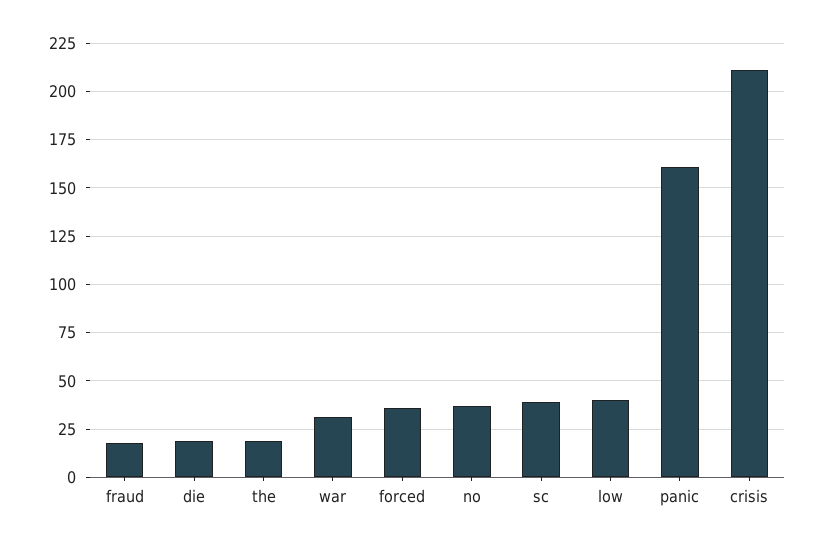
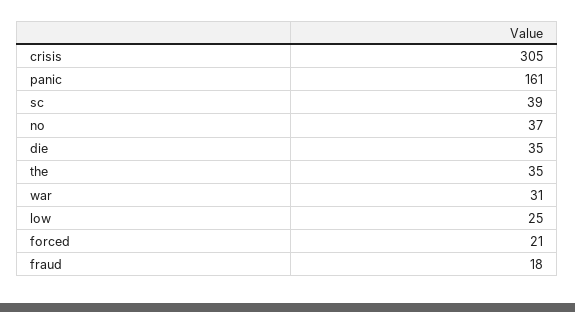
  {
    "fraud": 18,
-   "die": 20,
+   "die": 35,
-   "the": 20,
+   "the": 35,
    "war": 31,
-   "forced": 35,
+   "forced": 21,
    "no": 37,
    "sc": 39,
-   "low": 40,
+   "low": 25,
    "panic": 161,
-   "crisis": 210
+   "crisis": 305
  }

